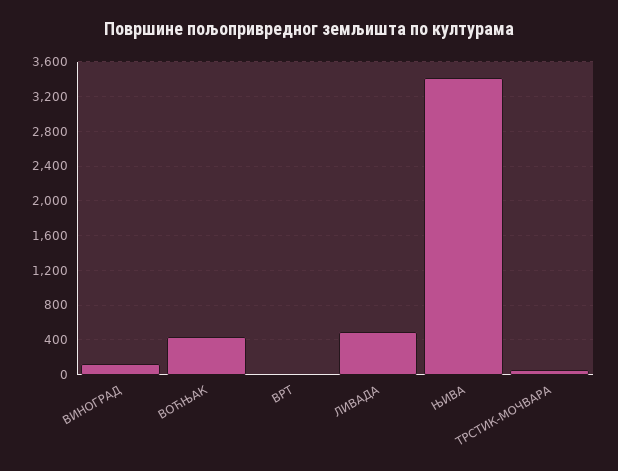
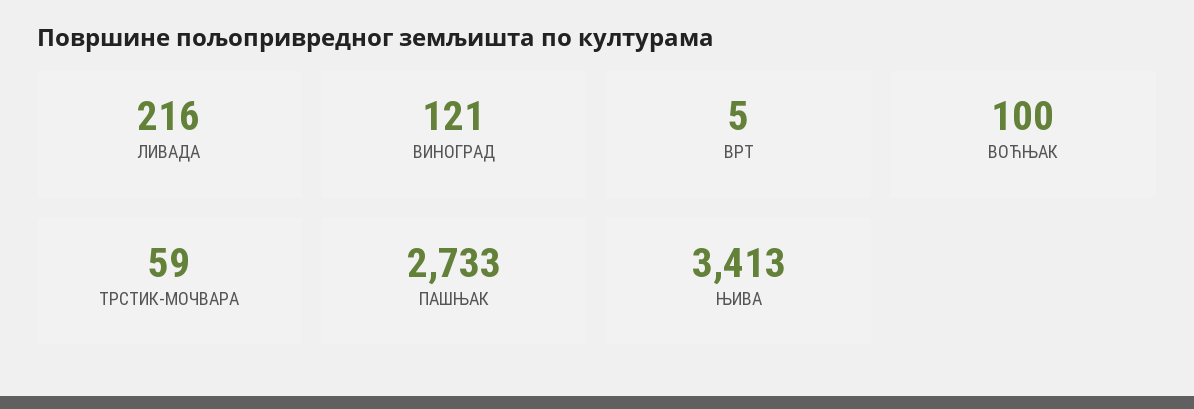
  {
    "ВИНОГРАД": 121,
-   "ВОЋЊАК": 400,
+   "ВОЋЊАК": 100,
    "ВРТ": 5,
-   "ЛИВАДА": 500,
+   "ЛИВАДА": 216,
    "ЊИВА": 3413,
-   "ТРСТИК-МОЧВАРА": 59
+   "ТРСТИК-МОЧВАРА": 59,
+   "ПАШЊАК": 2733
  }

